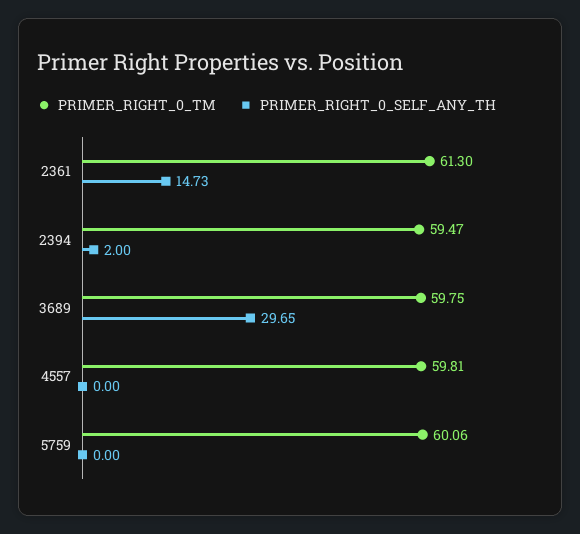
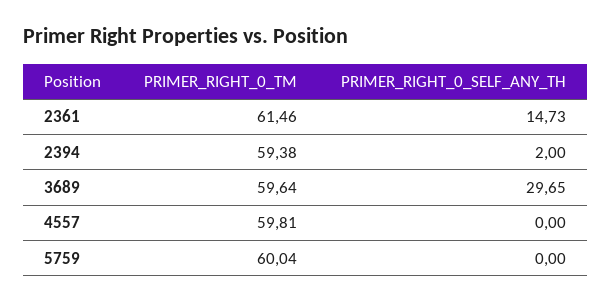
  {
    "PRIMER_RIGHT_0_TM": {
-     "2361": 61.3,
+     "2361": 61.46,
-     "2394": 59.47,
+     "2394": 59.38,
-     "3689": 59.75,
+     "3689": 59.64,
      "4557": 59.81,
-     "5759": 60.06
+     "5759": 60.04
    },
    "PRIMER_RIGHT_0_SELF_ANY_TH": {
      "2361": 14.73,
      "2394": 2,
      "3689": 29.65,
      "4557": 0,
      "5759": 0
    }
  }

